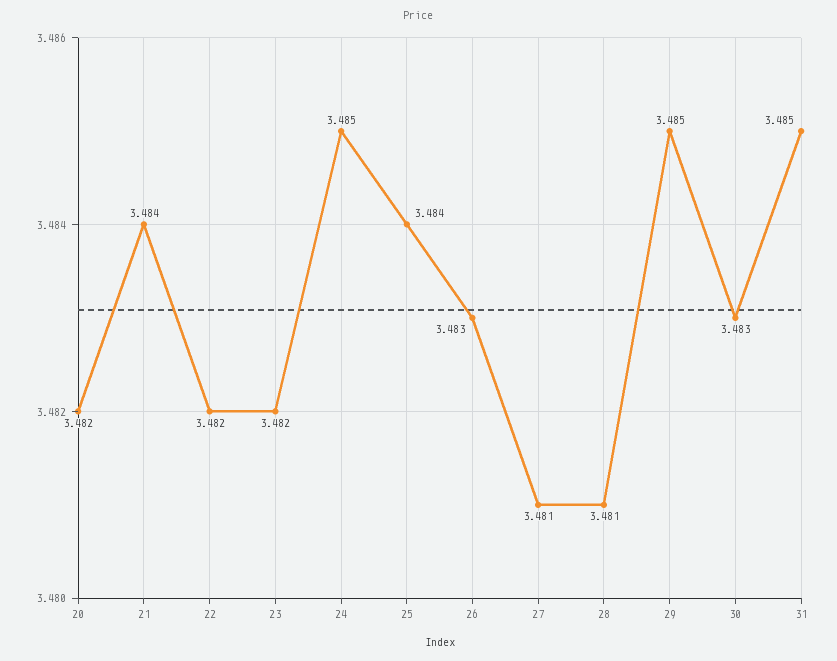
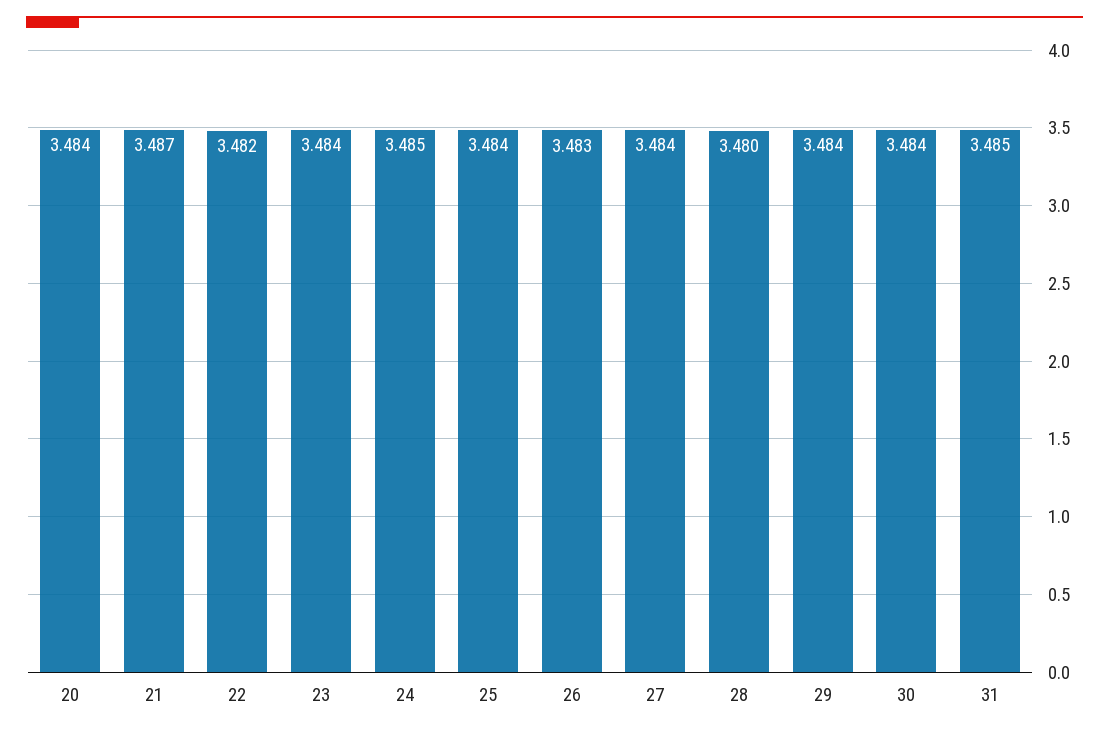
  {
-   "20": 3.482,
+   "20": 3.484,
-   "21": 3.484,
+   "21": 3.487,
    "22": 3.482,
-   "23": 3.482,
+   "23": 3.484,
    "24": 3.485,
    "25": 3.484,
    "26": 3.483,
-   "27": 3.481,
+   "27": 3.484,
-   "28": 3.481,
+   "28": 3.48,
-   "29": 3.485,
+   "29": 3.484,
-   "30": 3.483,
+   "30": 3.484,
    "31": 3.485
  }

